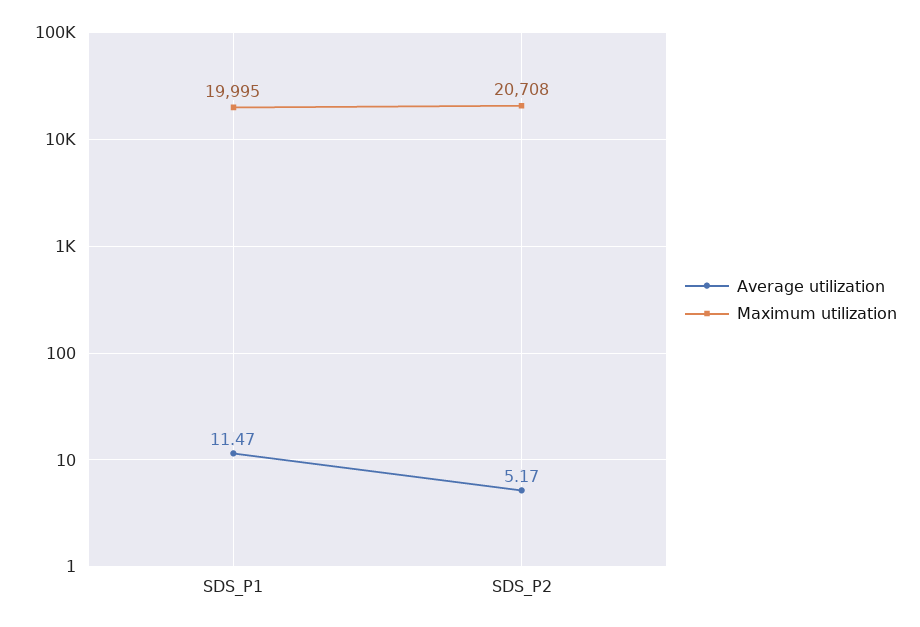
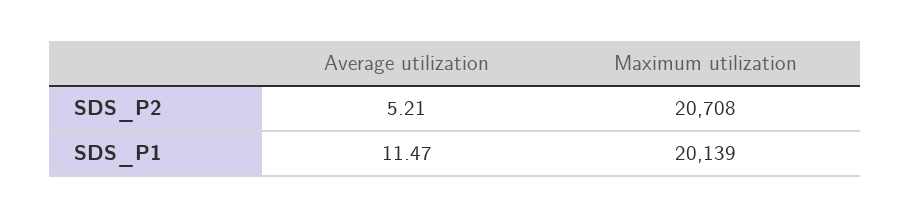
  {
    "Average utilization": {
      "SDS_P1": 11.47,
-     "SDS_P2": 5.17
+     "SDS_P2": 5.21
    },
    "Maximum utilization": {
-     "SDS_P1": 19995,
+     "SDS_P1": 20139,
      "SDS_P2": 20708
    }
  }

